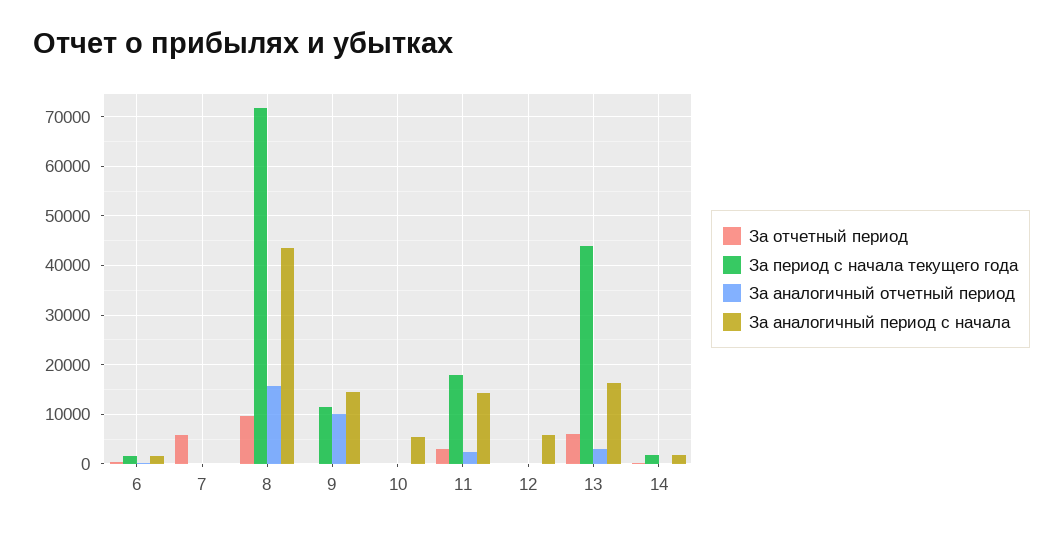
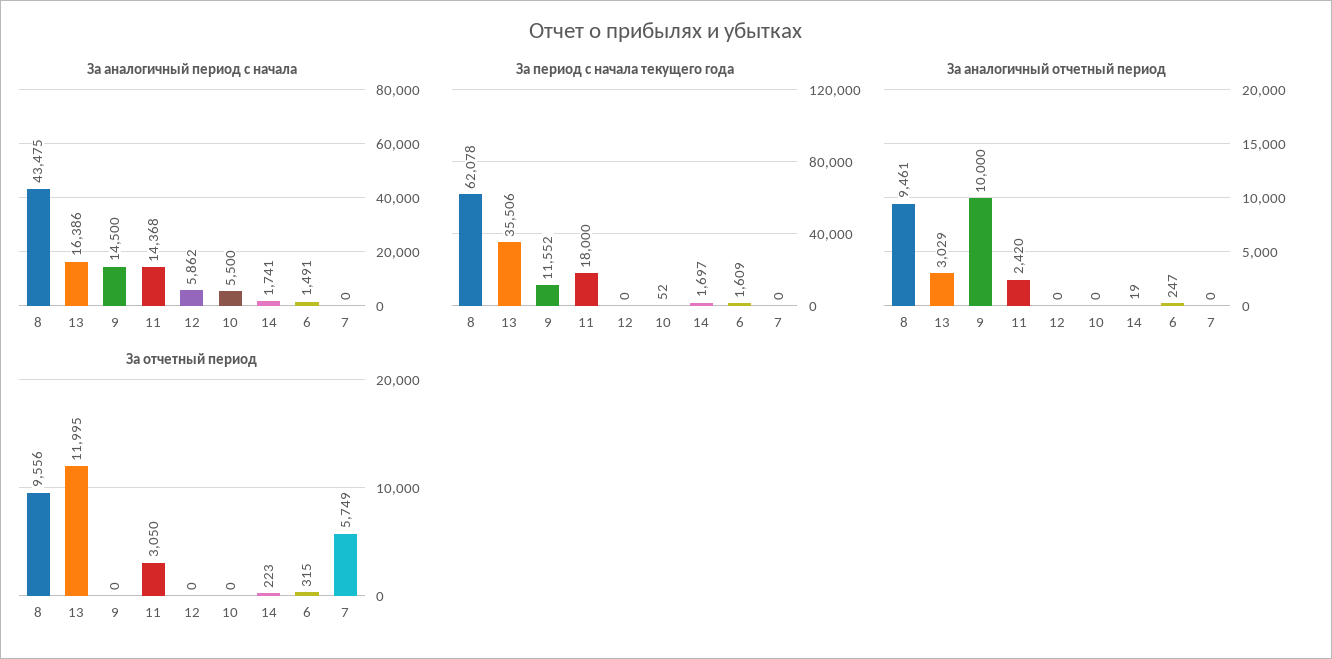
  {
    "За отчетный период": {
      "6": 315,
      "7": 5749,
      "8": 9556,
      "9": 0,
      "10": 0,
      "11": 3050,
      "12": 0,
-     "13": 6000,
+     "13": 11995,
      "14": 223
    },
    "За период с начала текущего года": {
      "6": 1609,
      "7": 0,
-     "8": 72000,
+     "8": 62078,
      "9": 11552,
      "10": 52,
      "11": 18000,
      "12": 0,
-     "13": 44000,
+     "13": 35506,
      "14": 1697
    },
    "За аналогичный отчетный период": {
      "6": 247,
      "7": 0,
-     "8": 16000,
+     "8": 9461,
      "9": 10000,
      "10": 0,
      "11": 2420,
      "12": 0,
      "13": 3029,
      "14": 19
    },
    "За аналогичный период с начала": {
      "6": 1491,
      "7": 0,
      "8": 43475,
      "9": 14500,
      "10": 5500,
      "11": 14368,
      "12": 5862,
      "13": 16386,
      "14": 1741
    }
  }

